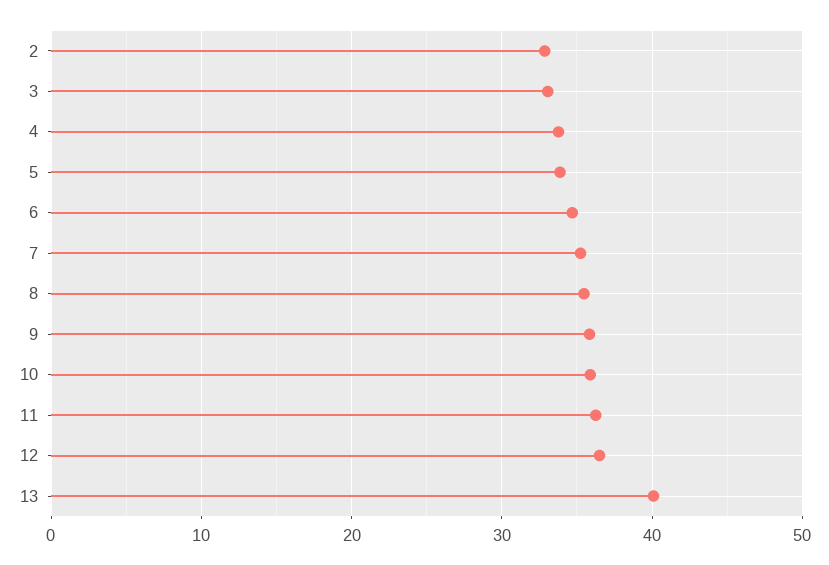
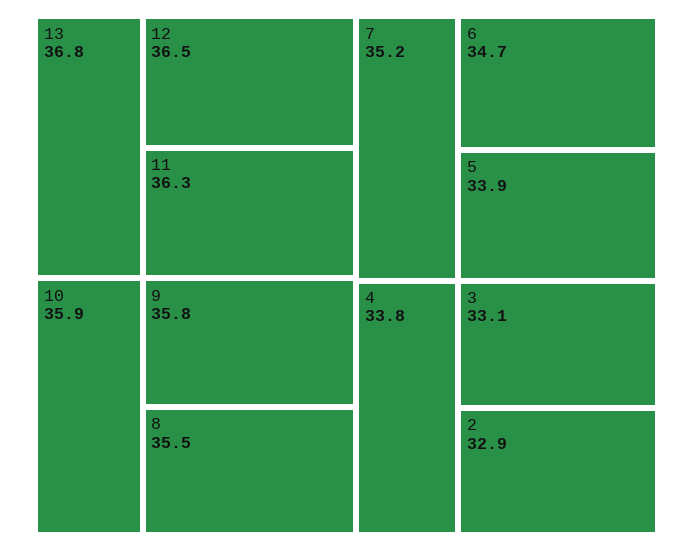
  {
    "2": 32.9,
    "3": 33.1,
    "4": 33.8,
    "5": 33.9,
    "6": 34.7,
    "7": 35.2,
    "8": 35.5,
    "9": 35.8,
    "10": 35.9,
    "11": 36.3,
    "12": 36.5,
-   "13": 40
+   "13": 36.8
  }

